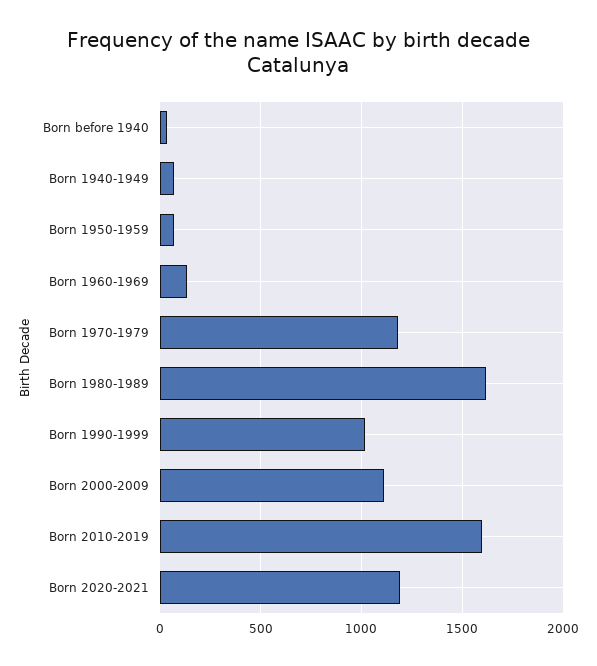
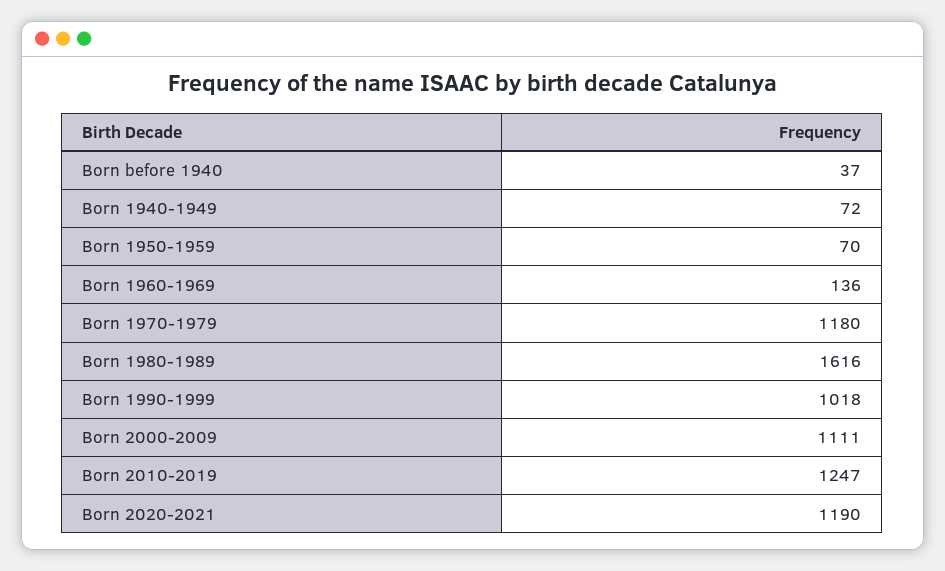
  {
    "Born before 1940": 37,
    "Born 1940-1949": 72,
    "Born 1950-1959": 70,
    "Born 1960-1969": 136,
    "Born 1970-1979": 1180,
    "Born 1980-1989": 1616,
    "Born 1990-1999": 1018,
    "Born 2000-2009": 1111,
-   "Born 2010-2019": 1600,
+   "Born 2010-2019": 1247,
    "Born 2020-2021": 1190
  }

